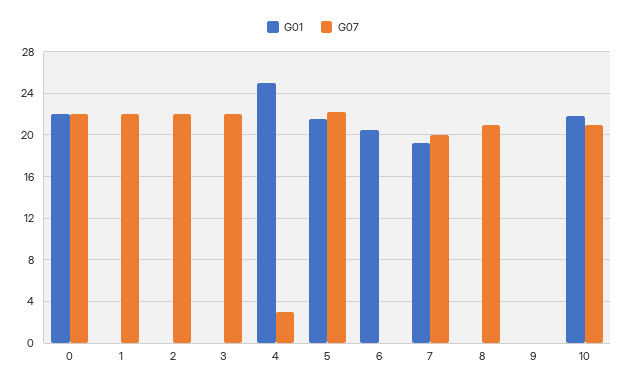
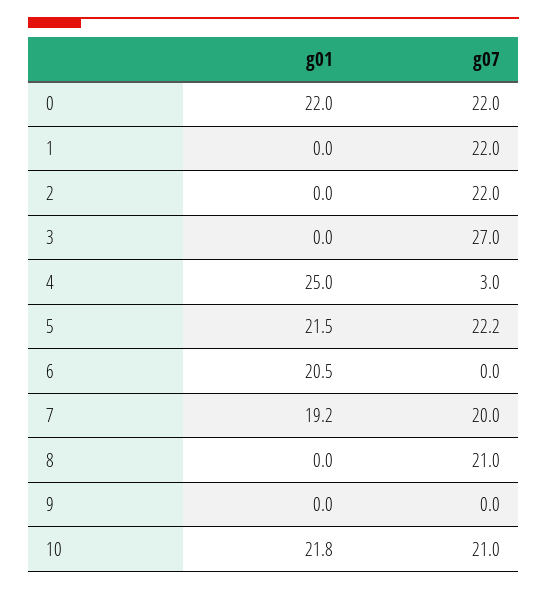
  {
    "G01": {
      "0": 22,
      "1": 0,
      "2": 0,
      "3": 0,
      "4": 25,
      "5": 21.5,
      "6": 20.5,
      "7": 19.2,
      "8": 0,
      "9": 0,
      "10": 21.8
    },
    "G07": {
      "0": 22,
      "1": 22,
      "2": 22,
-     "3": 22,
+     "3": 27,
      "4": 3,
      "5": 22.2,
      "6": 0,
      "7": 20,
      "8": 21,
      "9": 0,
      "10": 21
    }
  }

